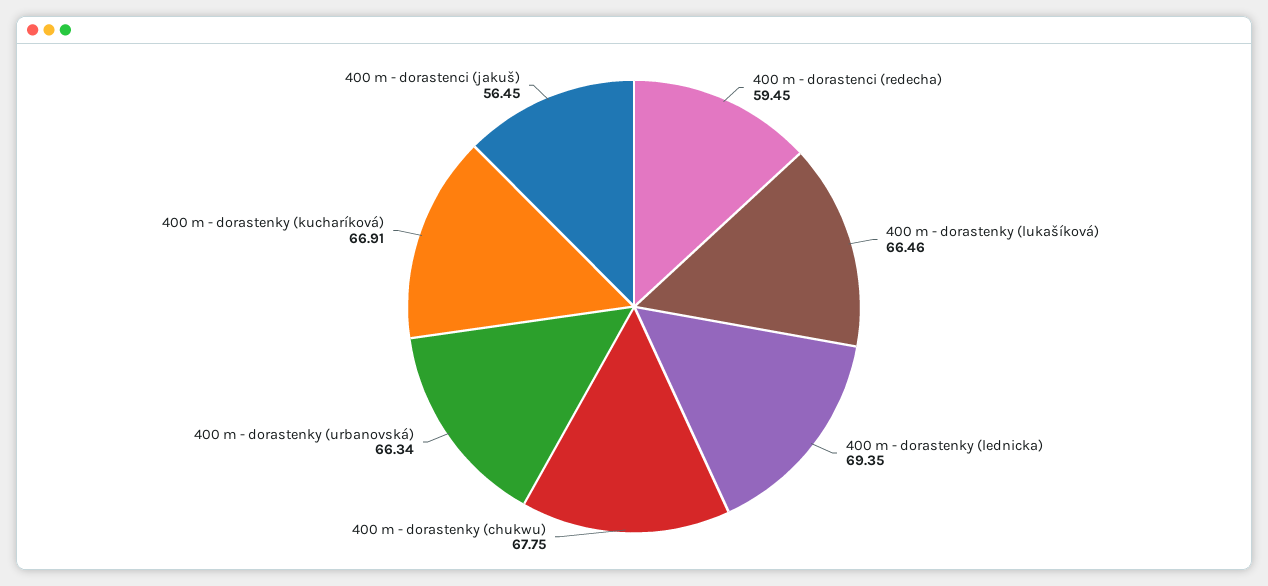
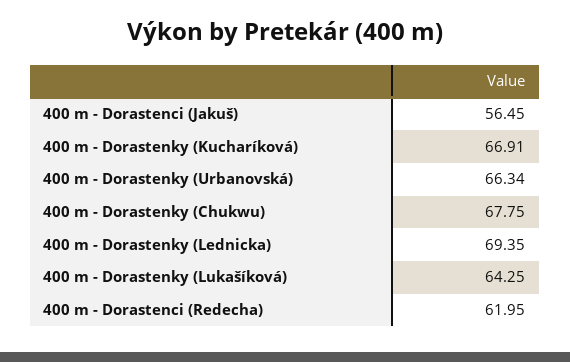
  {
-   "400 m - dorastenci (redecha)": 59.45,
+   "400 m - dorastenci (redecha)": 61.95,
-   "400 m - dorastenky (lukašíková)": 66.46,
+   "400 m - dorastenky (lukašíková)": 64.25,
    "400 m - dorastenky (lednicka)": 69.35,
    "400 m - dorastenky (chukwu)": 67.75,
    "400 m - dorastenky (urbanovská)": 66.34,
    "400 m - dorastenky (kucharíková)": 66.91,
    "400 m - dorastenci (jakuš)": 56.45
  }

